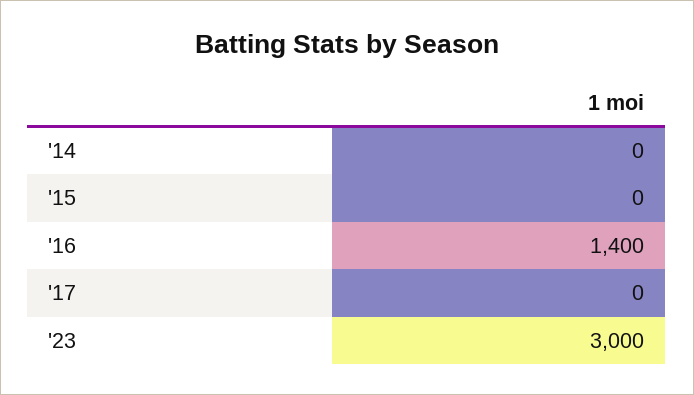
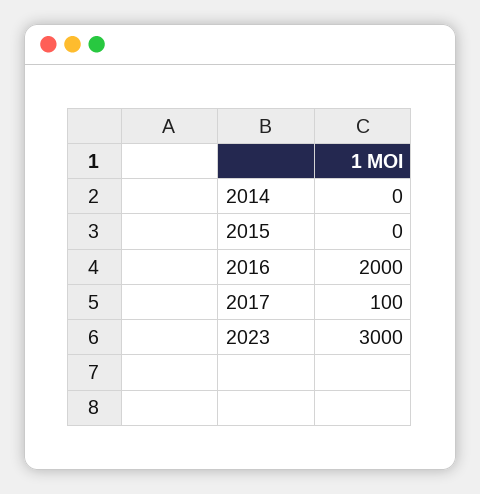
  {
    "'14": 0,
    "'15": 0,
-   "'16": 1400,
+   "'16": 2000,
-   "'17": 0,
+   "'17": 100,
    "'23": 3000
  }

